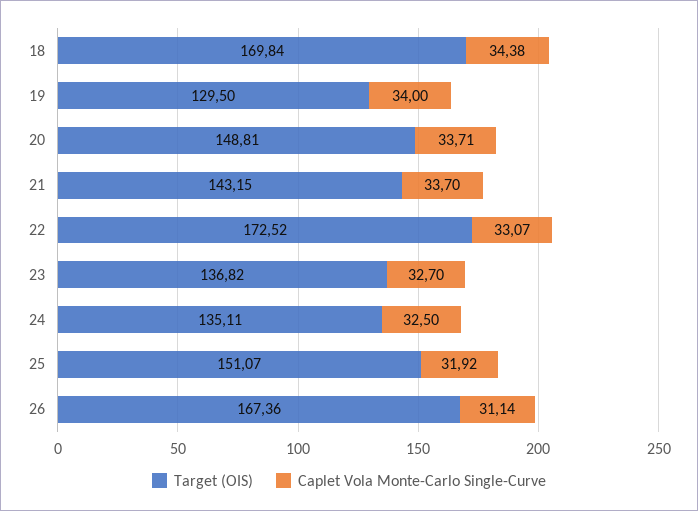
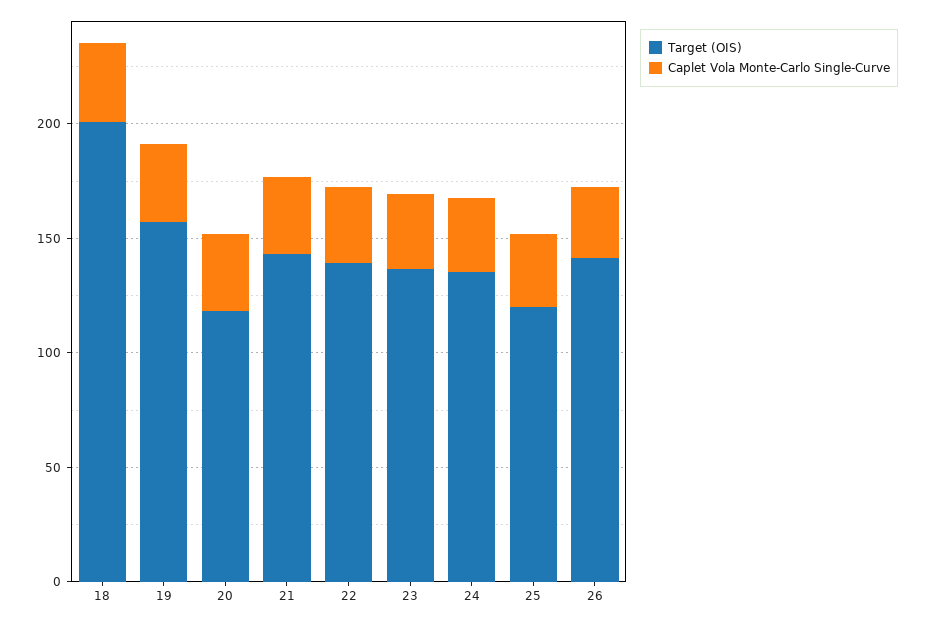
  {
    "Target (OIS)": {
-     "18": 169.84,
+     "18": 200,
-     "19": 129.5,
+     "19": 160,
-     "20": 148.81,
+     "20": 120,
      "21": 143.15,
-     "22": 172.52,
+     "22": 140,
      "23": 136.82,
      "24": 135.11,
-     "25": 151.07,
+     "25": 120,
-     "26": 167.36
+     "26": 140
    },
    "Caplet Vola Monte-Carlo Single-Curve": {
      "18": 34.38,
      "19": 34,
      "20": 33.71,
      "21": 33.7,
      "22": 33.07,
      "23": 32.7,
      "24": 32.5,
      "25": 31.92,
      "26": 31.14
    }
  }

